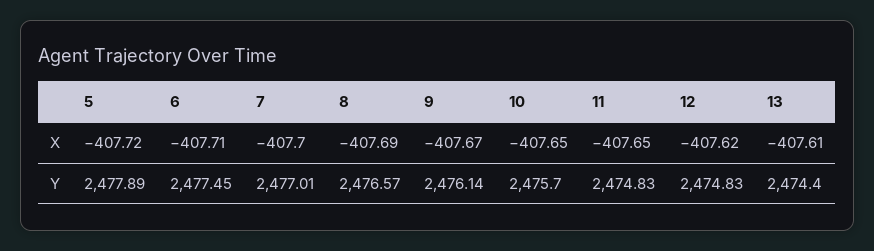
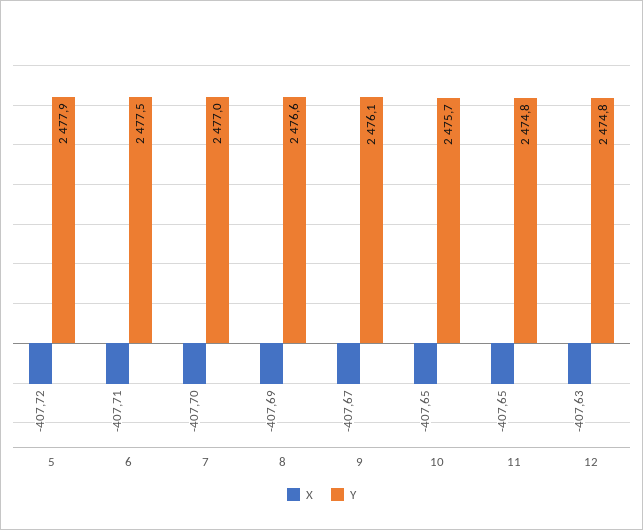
  {
    "X": {
      "5": -407.72,
      "6": -407.71,
      "7": -407.7,
      "8": -407.69,
      "9": -407.67,
      "10": -407.65,
      "11": -407.65,
-     "12": -407.62,
+     "12": -407.63
-     "13": -407.61
    },
    "Y": {
      "5": 2477.89,
      "6": 2477.45,
      "7": 2477.01,
      "8": 2476.57,
      "9": 2476.14,
      "10": 2475.7,
      "11": 2474.83,
-     "12": 2474.83,
+     "12": 2474.83
-     "13": 2474.4
    }
  }

